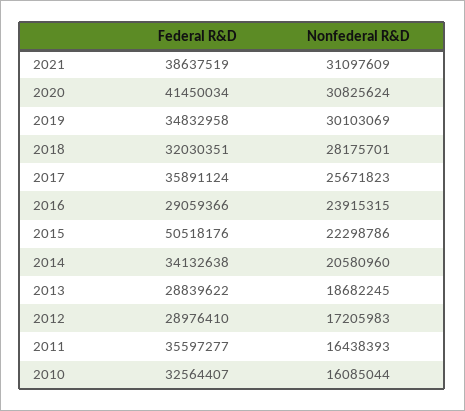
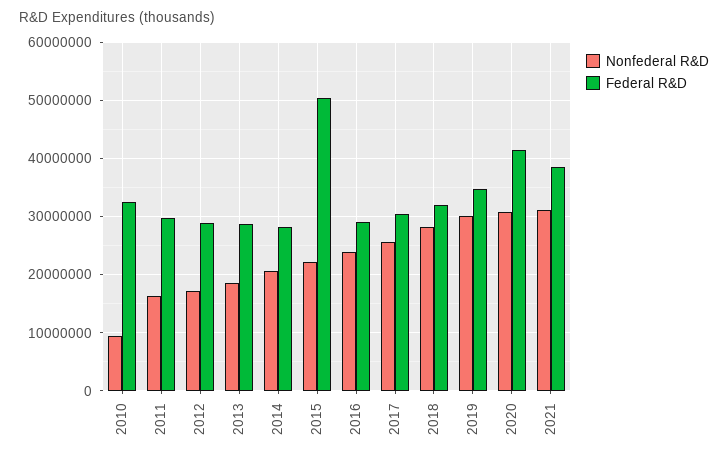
  {
    "Federal R&D": {
      "2021": 38637519,
      "2020": 41450034,
      "2019": 34832958,
      "2018": 32030351,
-     "2017": 35891124,
+     "2017": 30000000,
      "2016": 29059366,
      "2015": 50518176,
-     "2014": 34132638,
+     "2014": 28000000,
      "2013": 28839622,
      "2012": 28976410,
-     "2011": 35597277,
+     "2011": 30000000,
      "2010": 32564407
    },
    "Nonfederal R&D": {
      "2021": 31097609,
      "2020": 30825624,
      "2019": 30103069,
      "2018": 28175701,
      "2017": 25671823,
      "2016": 23915315,
      "2015": 22298786,
      "2014": 20580960,
      "2013": 18682245,
      "2012": 17205983,
      "2011": 16438393,
-     "2010": 16085044
+     "2010": 10000000
    }
  }

